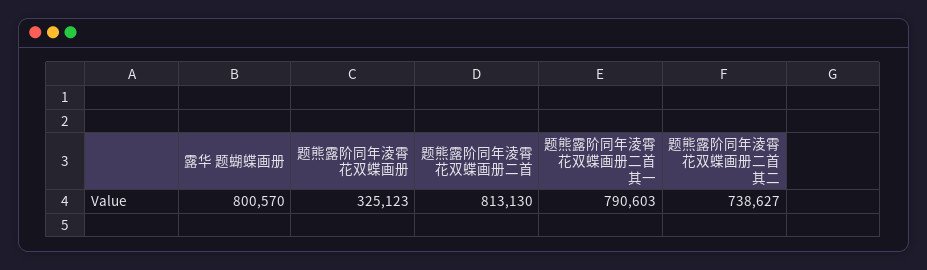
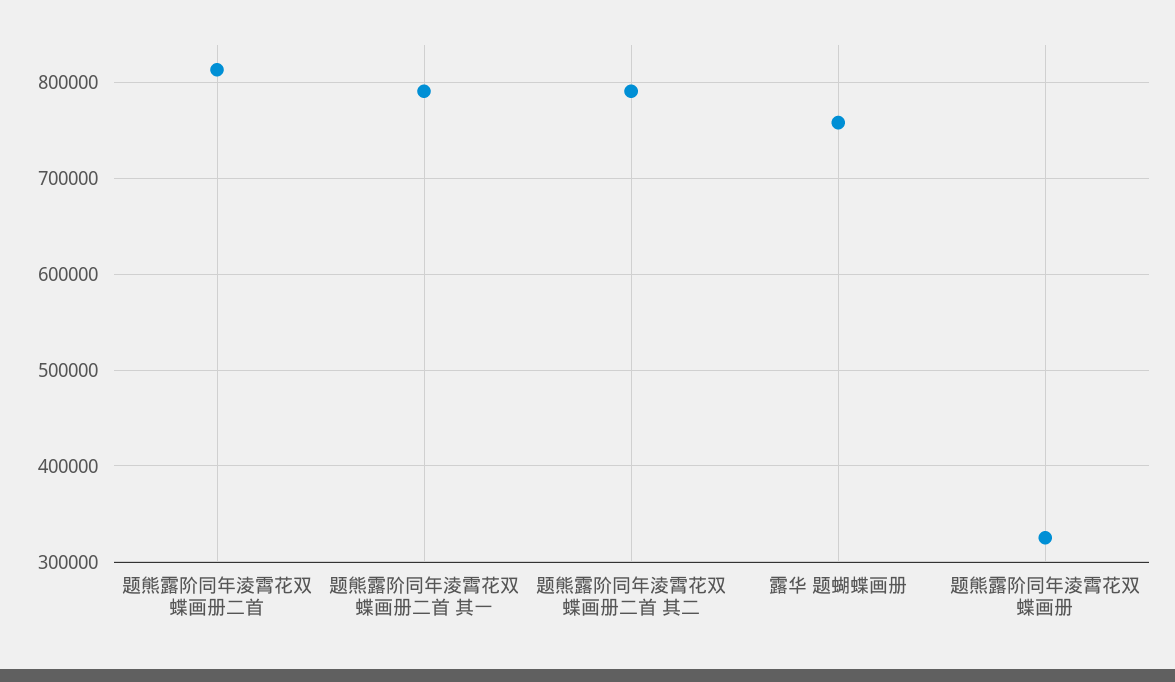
  {
-   "露华 题蝴蝶画册": 800570,
+   "露华 题蝴蝶画册": 760000,
    "题熊露阶同年淩霄花双蝶画册": 325123,
    "题熊露阶同年淩霄花双蝶画册二首": 813130,
    "题熊露阶同年淩霄花双蝶画册二首 其一": 790603,
-   "题熊露阶同年淩霄花双蝶画册二首 其二": 738627
+   "题熊露阶同年淩霄花双蝶画册二首 其二": 790000
  }

